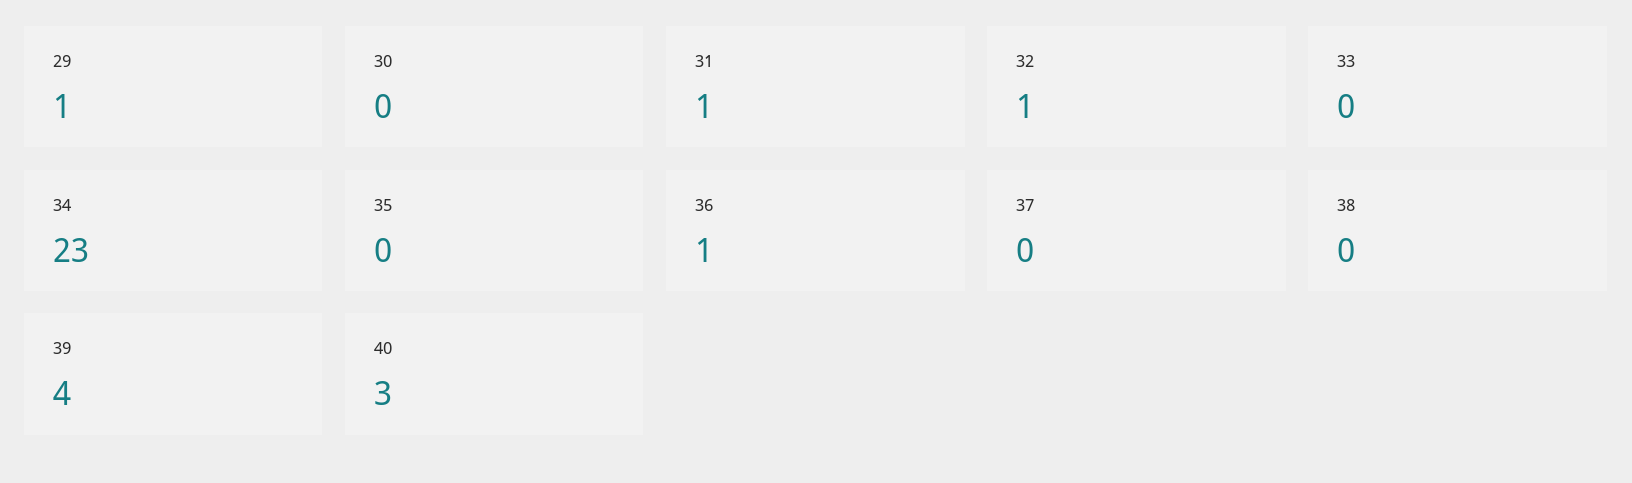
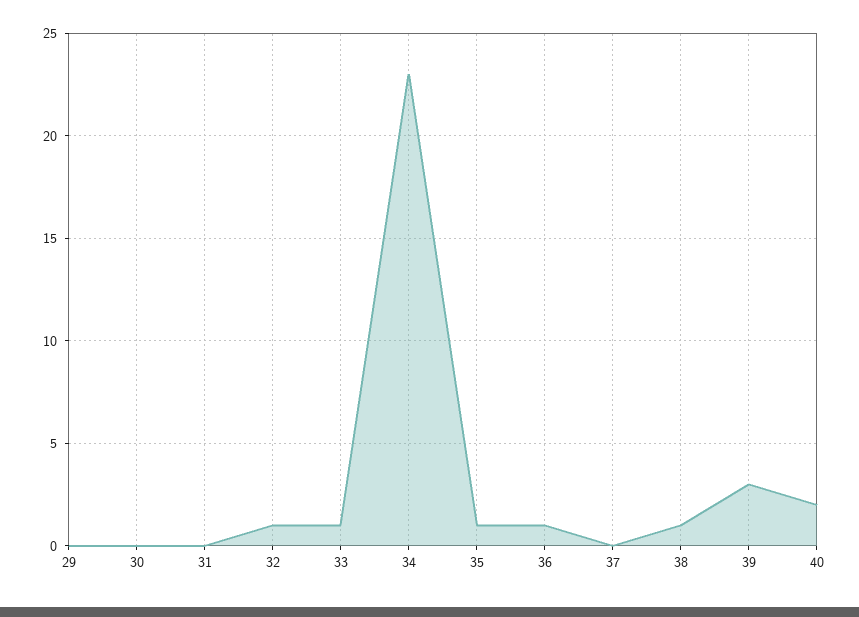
  {
-   "29": 1,
+   "29": 0,
    "30": 0,
-   "31": 1,
+   "31": 0,
    "32": 1,
-   "33": 0,
+   "33": 1,
    "34": 23,
-   "35": 0,
+   "35": 1,
    "36": 1,
    "37": 0,
-   "38": 0,
+   "38": 1,
-   "39": 4,
+   "39": 3,
-   "40": 3
+   "40": 2
  }

